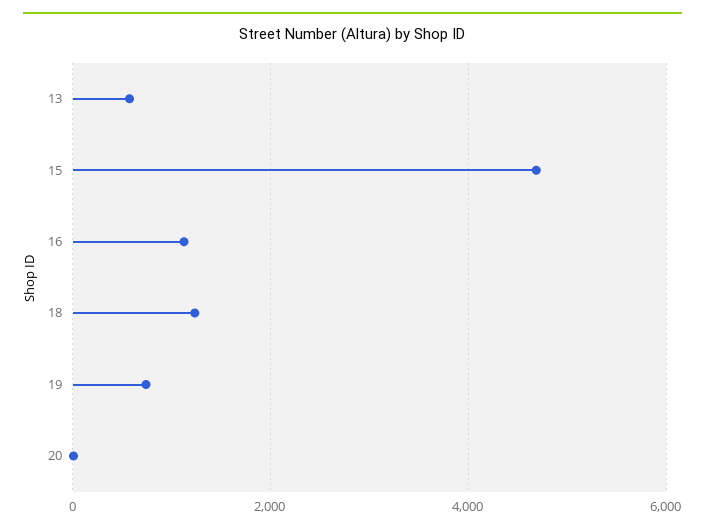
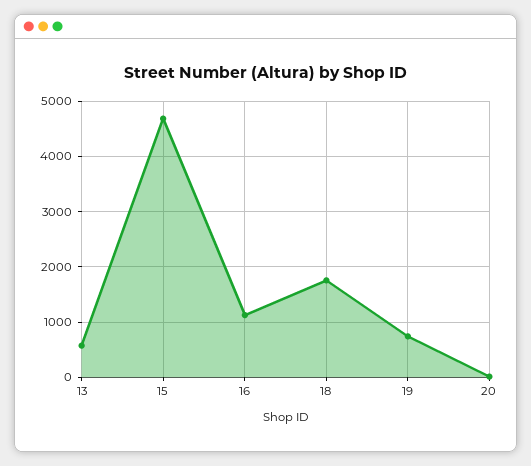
  {
    "13": 600,
    "15": 4600,
    "16": 1200,
-   "18": 1200,
+   "18": 1800,
    "19": 800,
    "20": 0
  }

